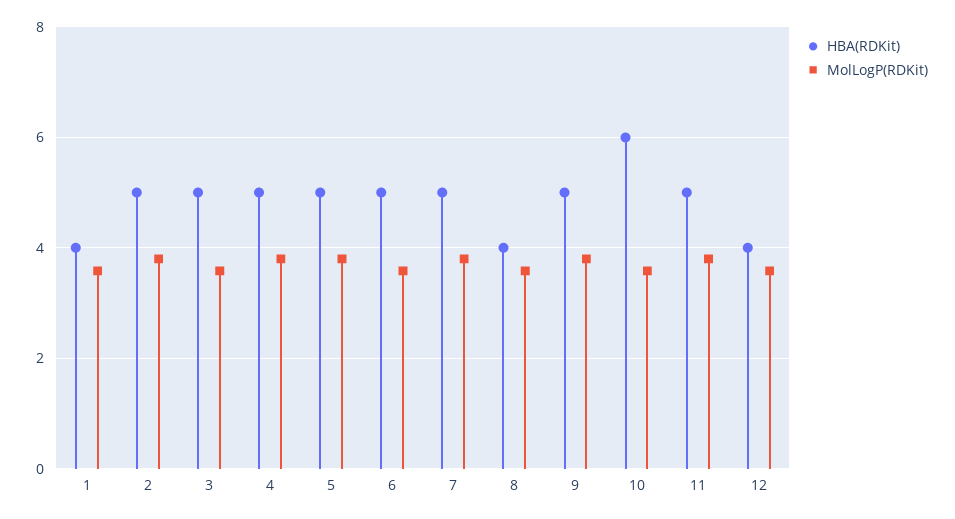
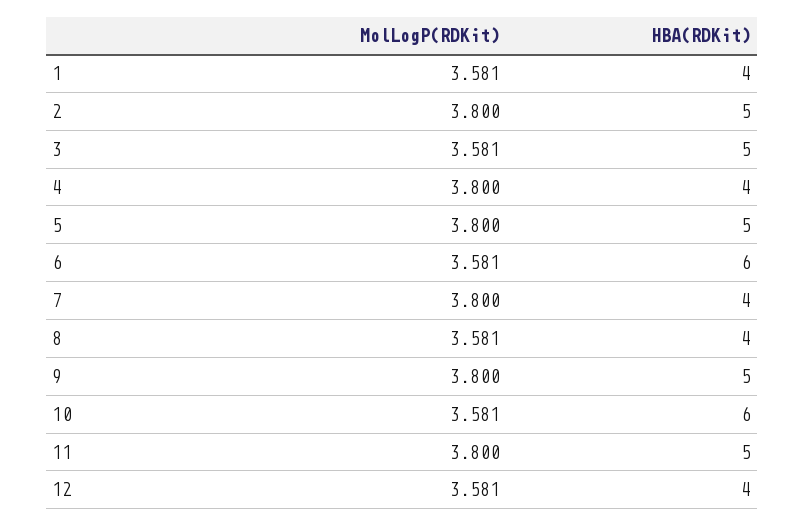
  {
    "HBA(RDKit)": {
      "1": 4,
      "2": 5,
      "3": 5,
-     "4": 5,
+     "4": 4,
      "5": 5,
-     "6": 5,
+     "6": 6,
-     "7": 5,
+     "7": 4,
      "8": 4,
      "9": 5,
      "10": 6,
      "11": 5,
      "12": 4
    },
    "MolLogP(RDKit)": {
      "1": 3.581,
      "2": 3.8,
      "3": 3.581,
      "4": 3.8,
      "5": 3.8,
      "6": 3.581,
      "7": 3.8,
      "8": 3.581,
      "9": 3.8,
      "10": 3.581,
      "11": 3.8,
      "12": 3.581
    }
  }

